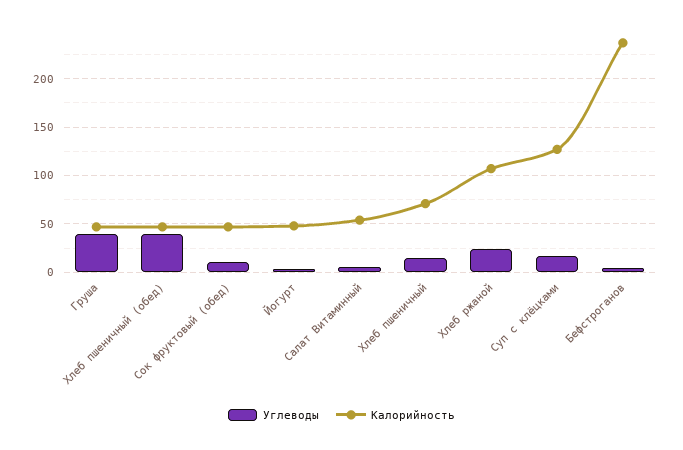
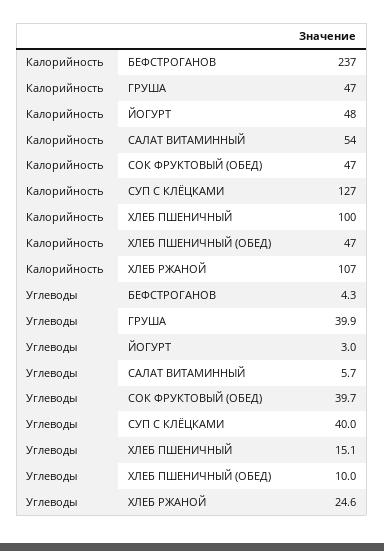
  {
    "Углеводы": {
      "Груша": 39.9,
-     "Хлеб пшеничный (обед)": 40,
+     "Хлеб пшеничный (обед)": 10,
-     "Сок фруктовый (обед)": 10,
+     "Сок фруктовый (обед)": 39.7,
      "Йогурт": 3,
      "Салат Витаминный": 5.7,
      "Хлеб пшеничный": 15.1,
      "Хлеб ржаной": 24.6,
-     "Суп с клёцками": 20,
+     "Суп с клёцками": 40,
      "Бефстроганов": 4.3
    },
    "Калорийность": {
      "Груша": 47,
      "Хлеб пшеничный (обед)": 47,
      "Сок фруктовый (обед)": 47,
      "Йогурт": 48,
      "Салат Витаминный": 54,
-     "Хлеб пшеничный": 70,
+     "Хлеб пшеничный": 100,
      "Хлеб ржаной": 107,
      "Суп с клёцками": 127,
      "Бефстроганов": 237
    }
  }

